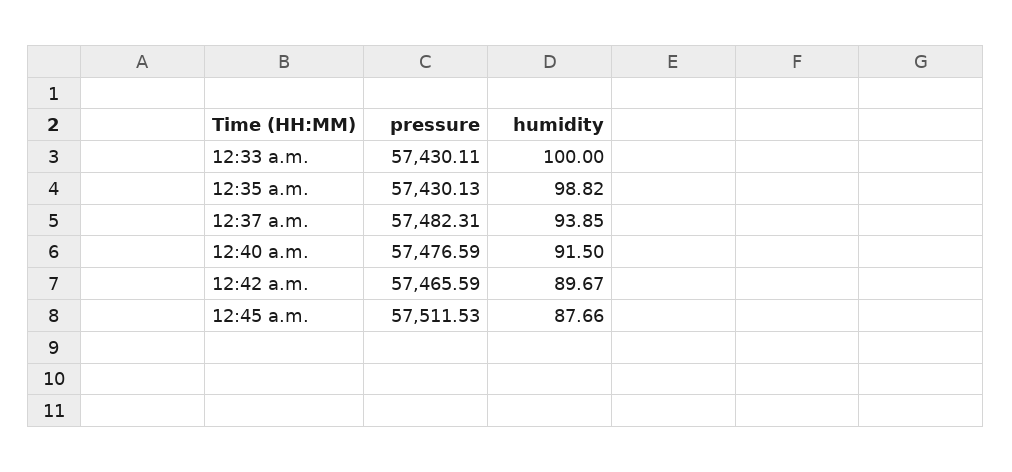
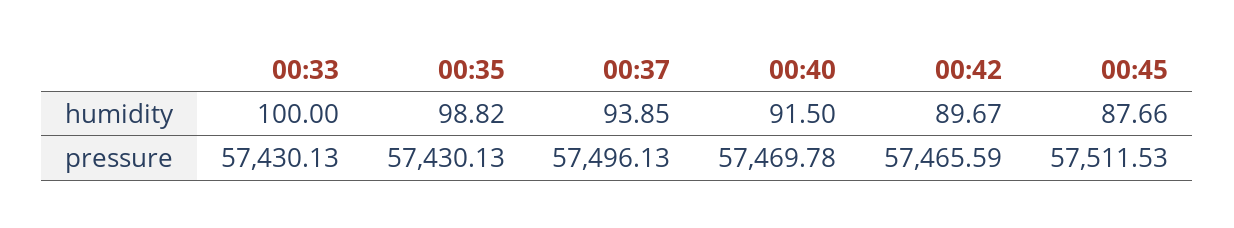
  {
    "pressure": {
-     "12:33 a.m.": 57430.11,
+     "12:33 a.m.": 57430.13,
      "12:35 a.m.": 57430.13,
-     "12:37 a.m.": 57482.31,
+     "12:37 a.m.": 57496.13,
-     "12:40 a.m.": 57476.59,
+     "12:40 a.m.": 57469.78,
      "12:42 a.m.": 57465.59,
      "12:45 a.m.": 57511.53
    },
    "humidity": {
      "12:33 a.m.": 100,
      "12:35 a.m.": 98.82,
      "12:37 a.m.": 93.85,
      "12:40 a.m.": 91.5,
      "12:42 a.m.": 89.67,
      "12:45 a.m.": 87.66
    }
  }

